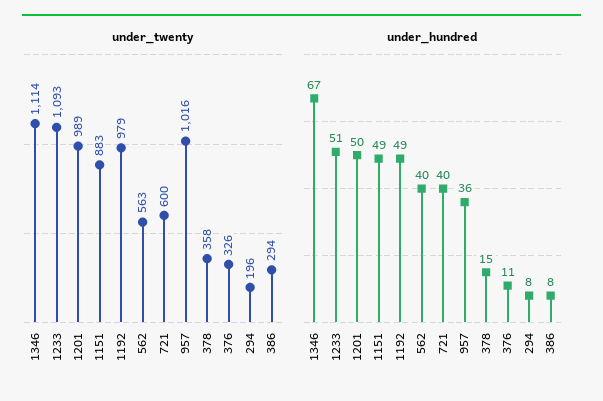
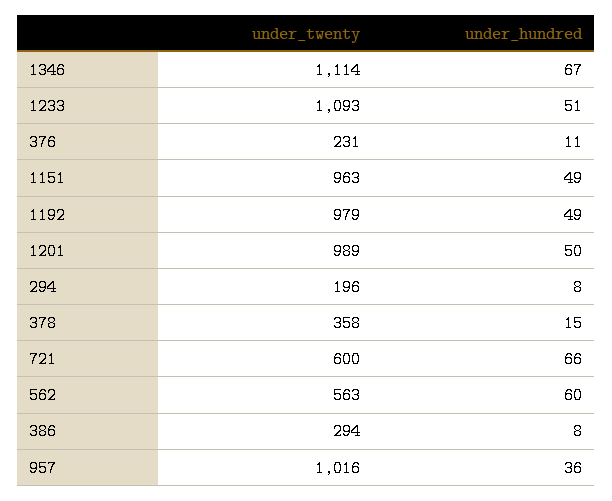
  {
    "under_twenty": {
      "1346": 1114,
      "1233": 1093,
      "1201": 989,
-     "1151": 883,
+     "1151": 963,
      "1192": 979,
      "562": 563,
      "721": 600,
      "957": 1016,
      "378": 358,
-     "376": 326,
+     "376": 231,
      "294": 196,
      "386": 294
    },
    "under_hundred": {
      "1346": 67,
      "1233": 51,
      "1201": 50,
      "1151": 49,
      "1192": 49,
-     "562": 40,
+     "562": 60,
-     "721": 40,
+     "721": 66,
      "957": 36,
      "378": 15,
      "376": 11,
      "294": 8,
      "386": 8
    }
  }

